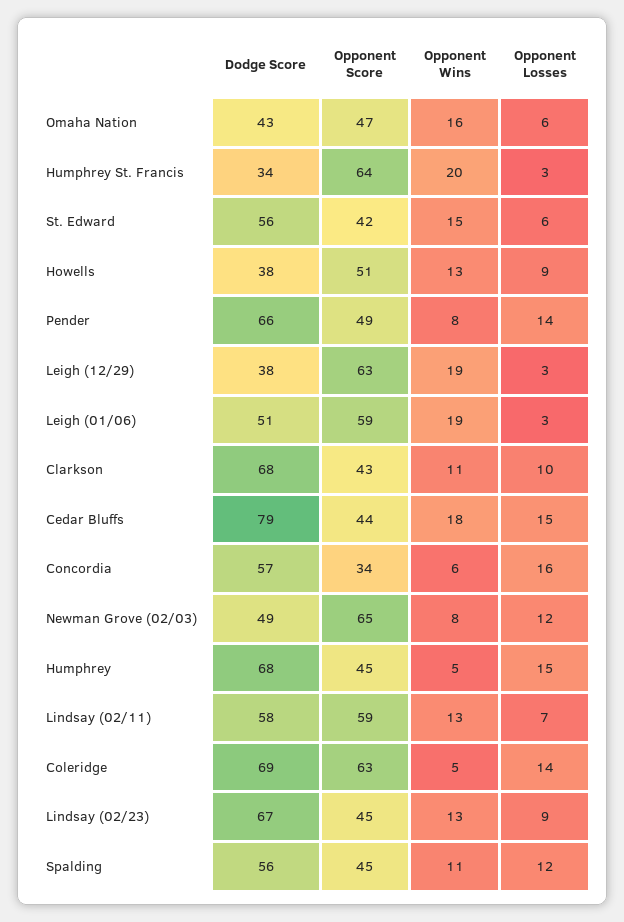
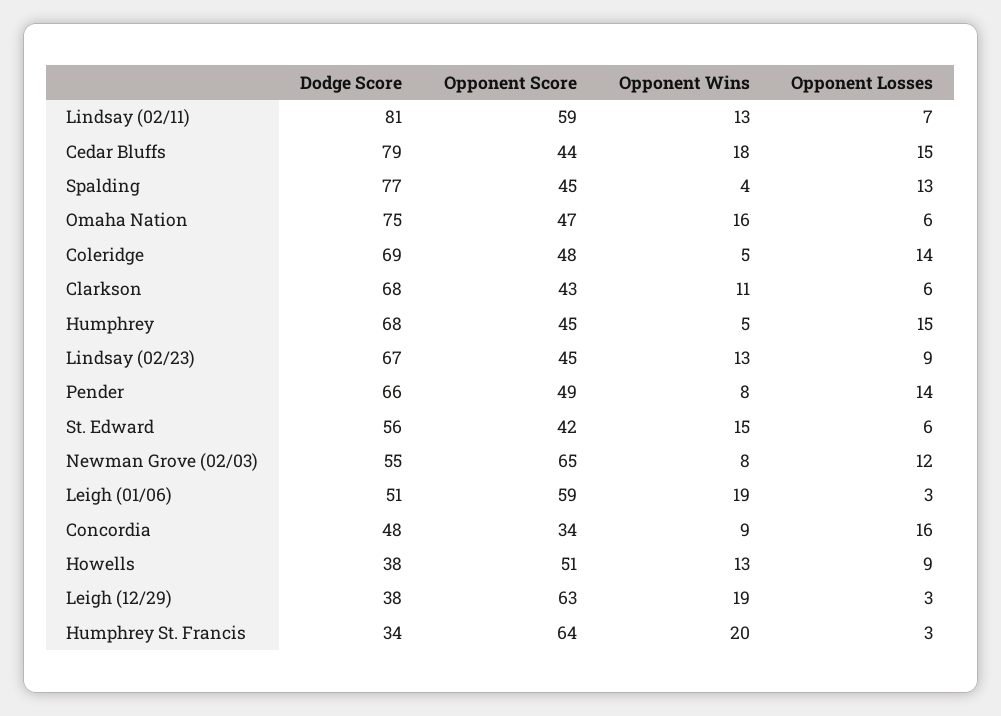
  {
    "Dodge Score": {
-     "Omaha Nation": 43,
+     "Omaha Nation": 75,
      "Humphrey St. Francis": 34,
      "St. Edward": 56,
      "Howells": 38,
      "Pender": 66,
      "Leigh (12/29)": 38,
      "Leigh (01/06)": 51,
      "Clarkson": 68,
      "Cedar Bluffs": 79,
-     "Concordia": 57,
+     "Concordia": 48,
-     "Newman Grove (02/03)": 49,
+     "Newman Grove (02/03)": 55,
      "Humphrey": 68,
-     "Lindsay (02/11)": 58,
+     "Lindsay (02/11)": 81,
      "Coleridge": 69,
      "Lindsay (02/23)": 67,
-     "Spalding": 56
+     "Spalding": 77
    },
    "Opponent Score": {
      "Omaha Nation": 47,
      "Humphrey St. Francis": 64,
      "St. Edward": 42,
      "Howells": 51,
      "Pender": 49,
      "Leigh (12/29)": 63,
      "Leigh (01/06)": 59,
      "Clarkson": 43,
      "Cedar Bluffs": 44,
      "Concordia": 34,
      "Newman Grove (02/03)": 65,
      "Humphrey": 45,
      "Lindsay (02/11)": 59,
-     "Coleridge": 63,
+     "Coleridge": 48,
      "Lindsay (02/23)": 45,
      "Spalding": 45
    },
    "Opponent Wins": {
      "Omaha Nation": 16,
      "Humphrey St. Francis": 20,
      "St. Edward": 15,
      "Howells": 13,
      "Pender": 8,
      "Leigh (12/29)": 19,
      "Leigh (01/06)": 19,
      "Clarkson": 11,
      "Cedar Bluffs": 18,
-     "Concordia": 6,
+     "Concordia": 9,
      "Newman Grove (02/03)": 8,
      "Humphrey": 5,
      "Lindsay (02/11)": 13,
      "Coleridge": 5,
      "Lindsay (02/23)": 13,
-     "Spalding": 11
+     "Spalding": 4
    },
    "Opponent Losses": {
      "Omaha Nation": 6,
      "Humphrey St. Francis": 3,
      "St. Edward": 6,
      "Howells": 9,
      "Pender": 14,
      "Leigh (12/29)": 3,
      "Leigh (01/06)": 3,
-     "Clarkson": 10,
+     "Clarkson": 6,
      "Cedar Bluffs": 15,
      "Concordia": 16,
      "Newman Grove (02/03)": 12,
      "Humphrey": 15,
      "Lindsay (02/11)": 7,
      "Coleridge": 14,
      "Lindsay (02/23)": 9,
-     "Spalding": 12
+     "Spalding": 13
    }
  }

